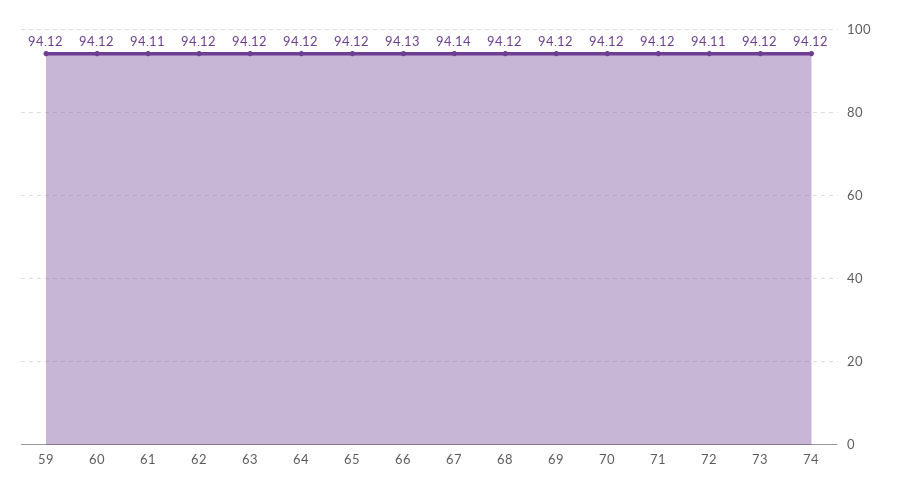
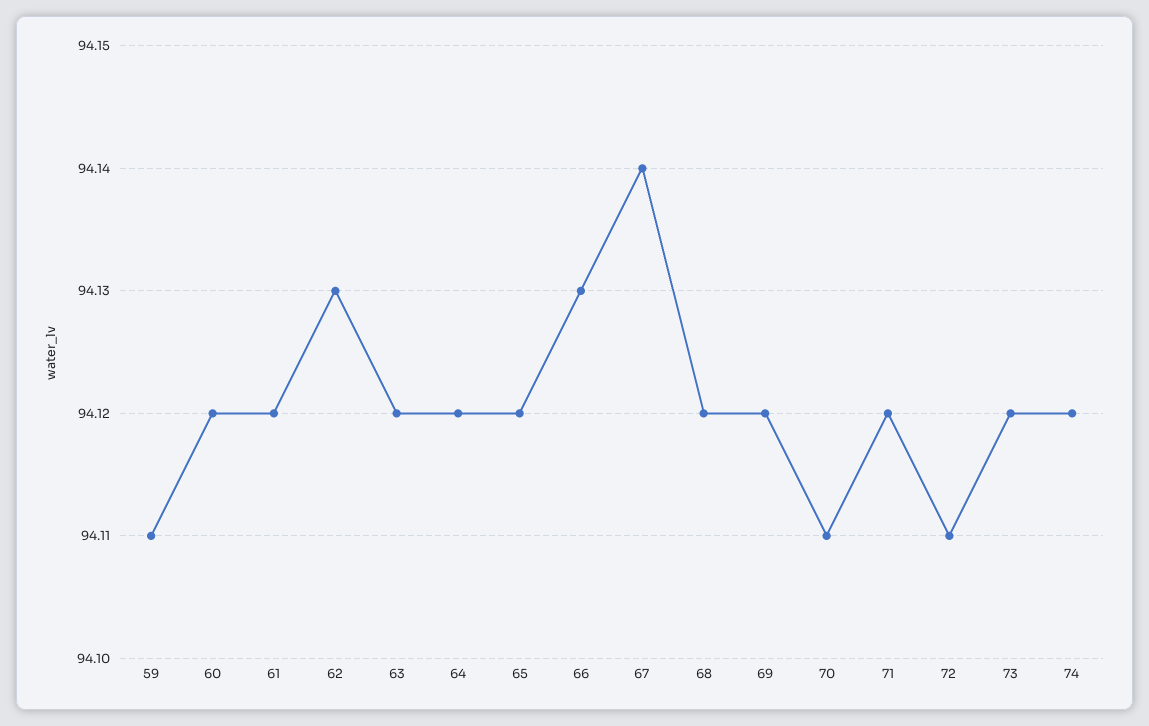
  {
-   "59": 94.12,
+   "59": 94.11,
    "60": 94.12,
-   "61": 94.11,
+   "61": 94.12,
-   "62": 94.12,
+   "62": 94.13,
    "63": 94.12,
    "64": 94.12,
    "65": 94.12,
    "66": 94.13,
    "67": 94.14,
    "68": 94.12,
    "69": 94.12,
-   "70": 94.12,
+   "70": 94.11,
    "71": 94.12,
    "72": 94.11,
    "73": 94.12,
    "74": 94.12
  }

